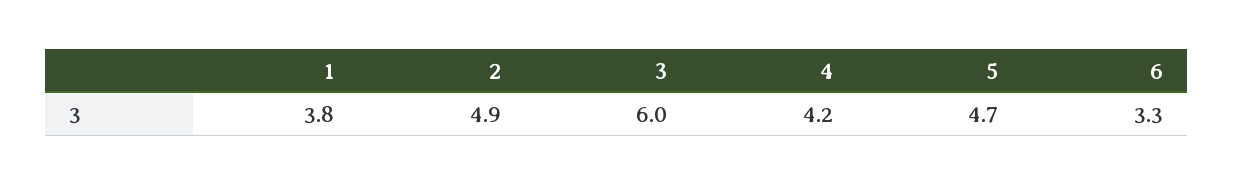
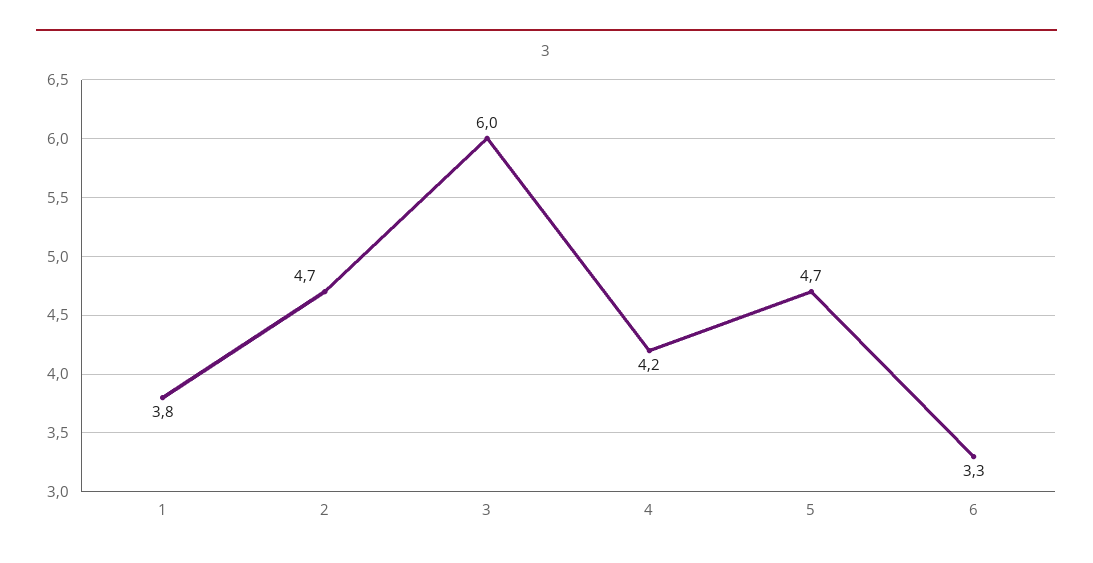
  {
    "1": 3.8,
-   "2": 4.9,
+   "2": 4.7,
    "3": 6,
    "4": 4.2,
    "5": 4.7,
    "6": 3.3
  }

